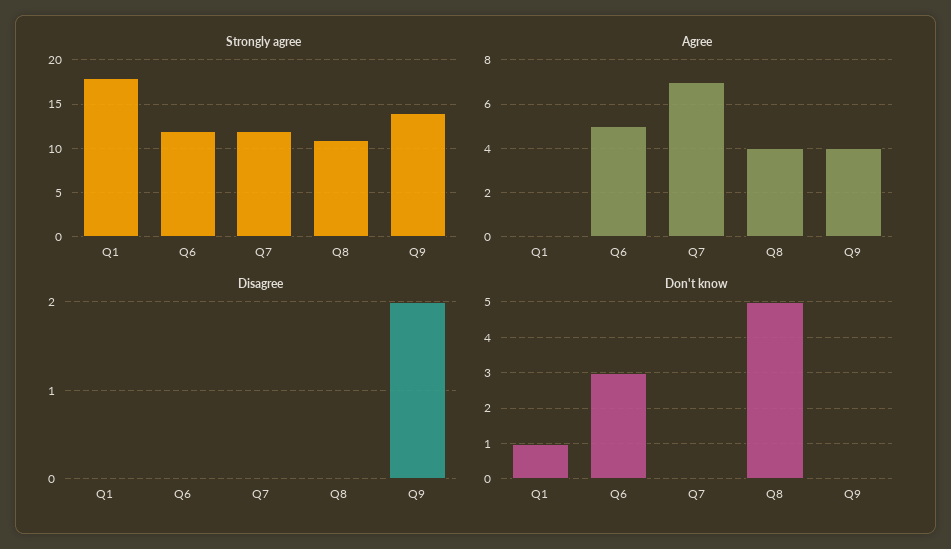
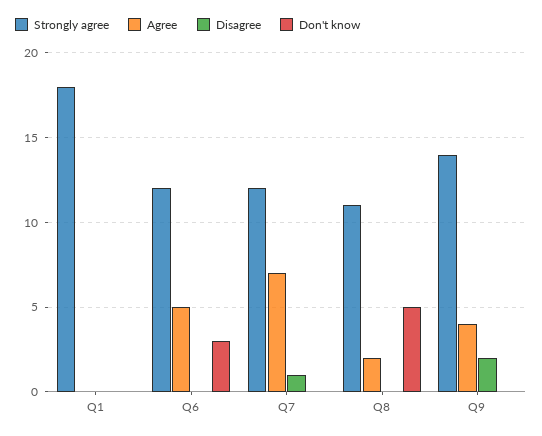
  {
    "Strongly agree": {
      "Q1": 18,
      "Q6": 12,
      "Q7": 12,
      "Q8": 11,
      "Q9": 14
    },
    "Agree": {
      "Q1": 0,
      "Q6": 5,
      "Q7": 7,
-     "Q8": 4,
+     "Q8": 2,
      "Q9": 4
    },
    "Disagree": {
      "Q1": 0,
      "Q6": 0,
-     "Q7": 0,
+     "Q7": 1,
      "Q8": 0,
      "Q9": 2
    },
    "Don't know": {
-     "Q1": 1,
+     "Q1": 0,
      "Q6": 3,
      "Q7": 0,
      "Q8": 5,
      "Q9": 0
    }
  }

